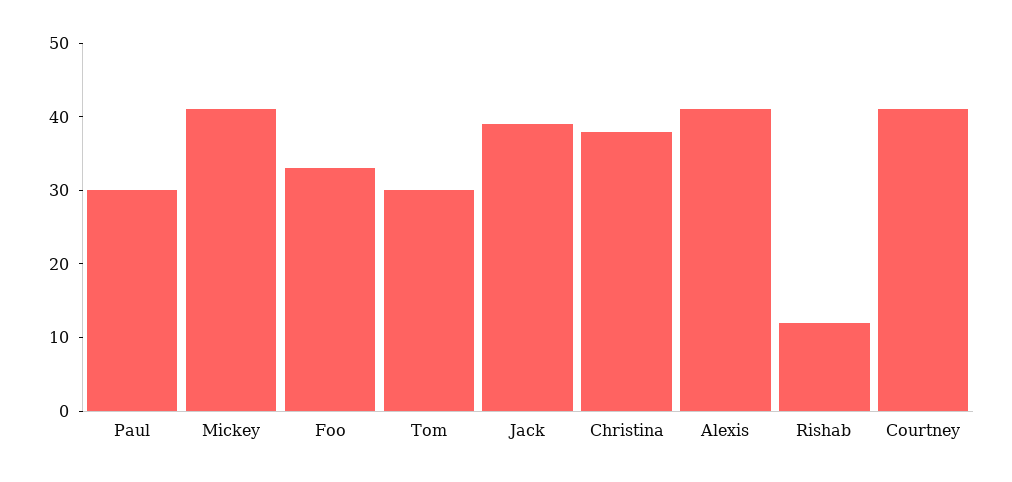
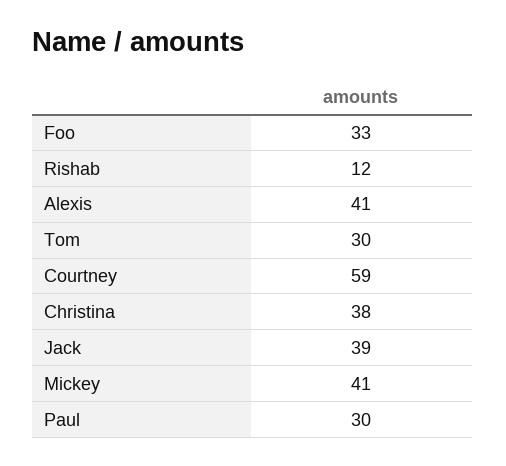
  {
    "Paul": 30,
    "Mickey": 41,
    "Foo": 33,
    "Tom": 30,
    "Jack": 39,
    "Christina": 38,
    "Alexis": 41,
    "Rishab": 12,
-   "Courtney": 40
+   "Courtney": 59
  }

